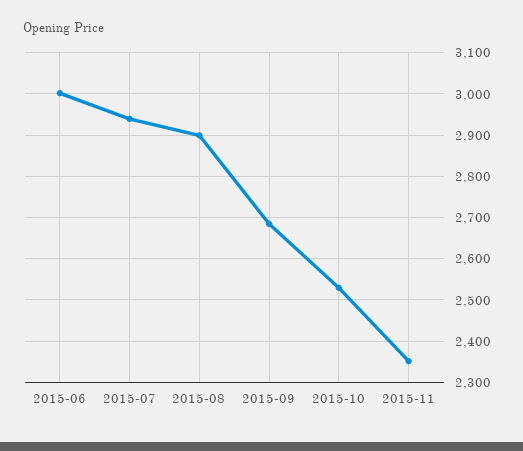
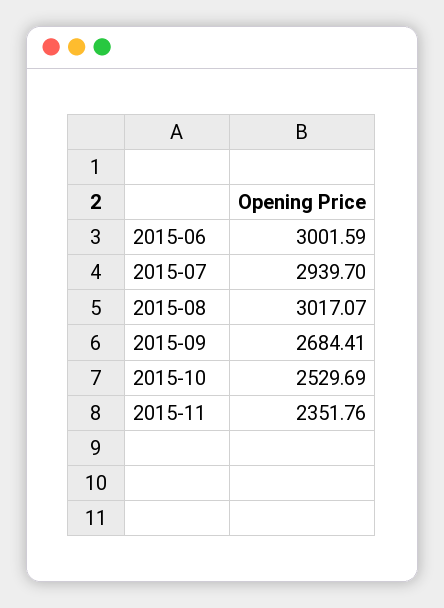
  {
    "2015-06": 3001.59,
    "2015-07": 2939.7,
-   "2015-08": 2900,
+   "2015-08": 3017.07,
    "2015-09": 2684.41,
    "2015-10": 2529.69,
    "2015-11": 2351.76
  }

